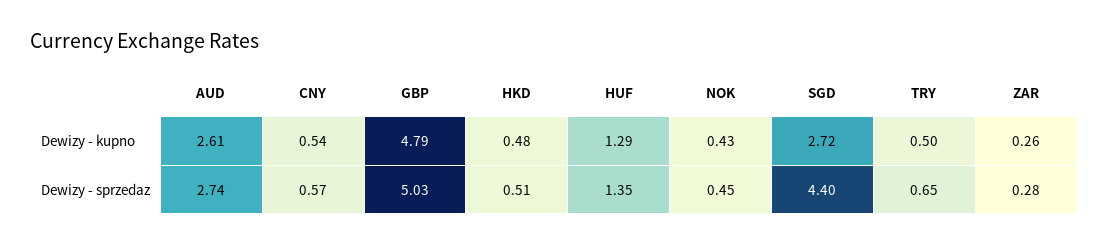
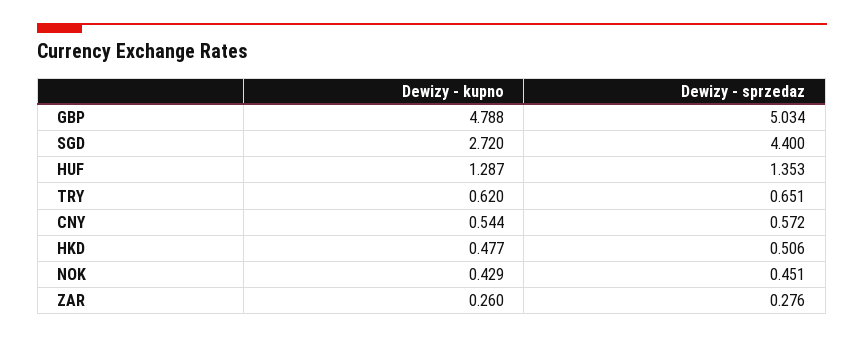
  {
-   "AUD": {
-     "Dewizy - kupno": 2.61,
-     "Dewizy - sprzedaz": 2.74
-   },
    "CNY": {
      "Dewizy - kupno": 0.544,
      "Dewizy - sprzedaz": 0.572
    },
    "GBP": {
      "Dewizy - kupno": 4.788,
      "Dewizy - sprzedaz": 5.034
    },
    "HKD": {
      "Dewizy - kupno": 0.477,
      "Dewizy - sprzedaz": 0.506
    },
    "HUF": {
      "Dewizy - kupno": 1.287,
      "Dewizy - sprzedaz": 1.353
    },
    "NOK": {
      "Dewizy - kupno": 0.429,
      "Dewizy - sprzedaz": 0.451
    },
    "SGD": {
      "Dewizy - kupno": 2.72,
      "Dewizy - sprzedaz": 4.4
    },
    "TRY": {
-     "Dewizy - kupno": 0.5,
+     "Dewizy - kupno": 0.62,
      "Dewizy - sprzedaz": 0.651
    },
    "ZAR": {
      "Dewizy - kupno": 0.26,
      "Dewizy - sprzedaz": 0.276
    }
  }

